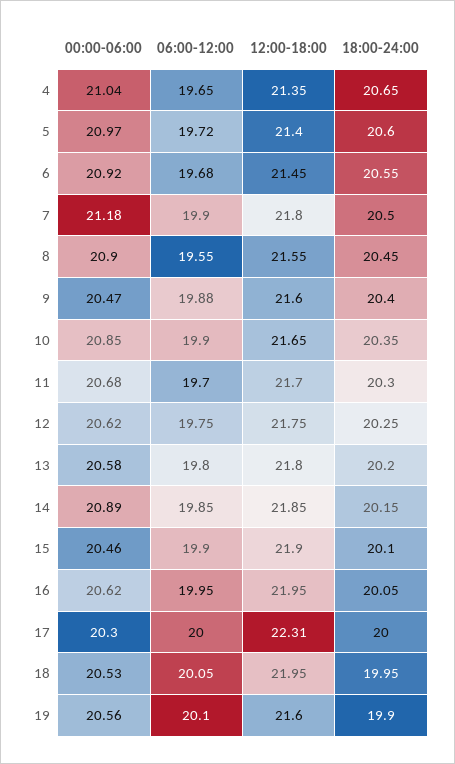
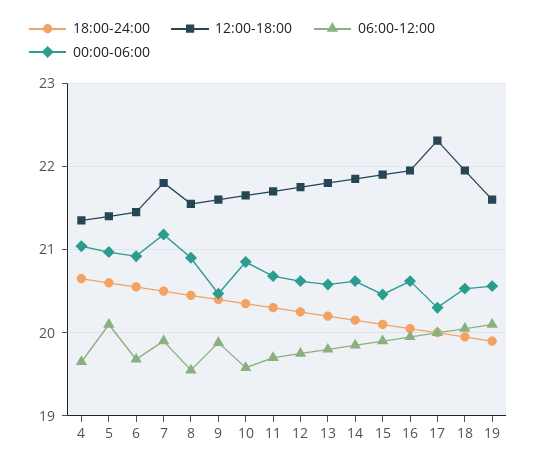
  {
    "00:00-06:00": {
      "4": 21.04,
      "5": 20.97,
      "6": 20.92,
      "7": 21.18,
      "8": 20.9,
      "9": 20.47,
      "10": 20.85,
      "11": 20.68,
      "12": 20.62,
      "13": 20.58,
-     "14": 20.89,
+     "14": 20.6,
      "15": 20.46,
      "16": 20.62,
      "17": 20.3,
      "18": 20.53,
      "19": 20.56
    },
    "06:00-12:00": {
      "4": 19.65,
-     "5": 19.72,
+     "5": 20.1,
      "6": 19.68,
      "7": 19.9,
      "8": 19.55,
      "9": 19.88,
-     "10": 19.9,
+     "10": 19.6,
      "11": 19.7,
      "12": 19.75,
      "13": 19.8,
      "14": 19.85,
      "15": 19.9,
      "16": 19.95,
      "17": 20,
      "18": 20.05,
      "19": 20.1
    },
    "12:00-18:00": {
      "4": 21.35,
      "5": 21.4,
      "6": 21.45,
      "7": 21.8,
      "8": 21.55,
      "9": 21.6,
      "10": 21.65,
      "11": 21.7,
      "12": 21.75,
      "13": 21.8,
      "14": 21.85,
      "15": 21.9,
      "16": 21.95,
      "17": 22.31,
      "18": 21.95,
      "19": 21.6
    },
    "18:00-24:00": {
      "4": 20.65,
      "5": 20.6,
      "6": 20.55,
      "7": 20.5,
      "8": 20.45,
      "9": 20.4,
      "10": 20.35,
      "11": 20.3,
      "12": 20.25,
      "13": 20.2,
      "14": 20.15,
      "15": 20.1,
      "16": 20.05,
      "17": 20,
      "18": 19.95,
      "19": 19.9
    }
  }

